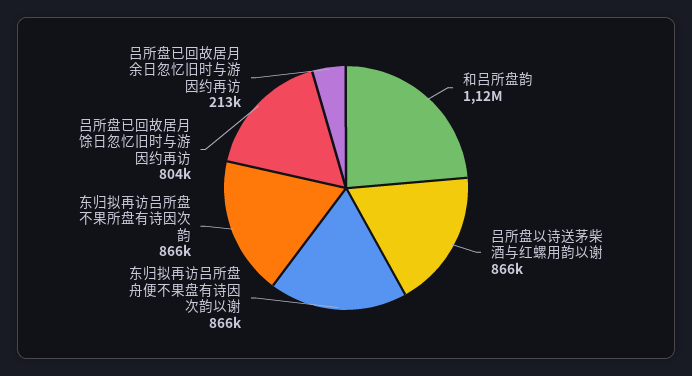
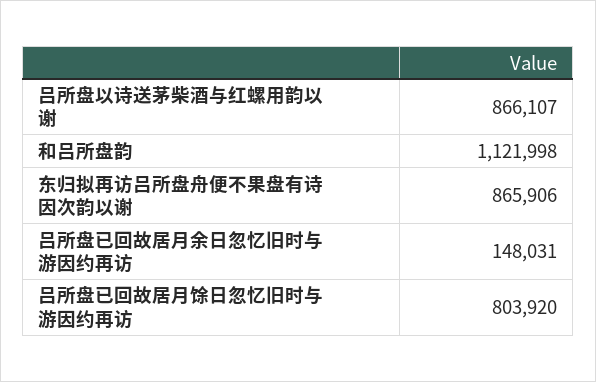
  {
    "和吕所盘韵": 1121998,
    "吕所盘以诗送茅柴酒与红螺用韵以谢": 866107,
    "东归拟再访吕所盘舟便不果盘有诗因次韵以谢": 865906,
-   "东归拟再访吕所盘不果所盘有诗因次韵": 866000,
    "吕所盘已回故居月馀日忽忆旧时与游因约再访": 803920,
-   "吕所盘已回故居月余日忽忆旧时与游因约再访": 213000
+   "吕所盘已回故居月余日忽忆旧时与游因约再访": 148031
  }

